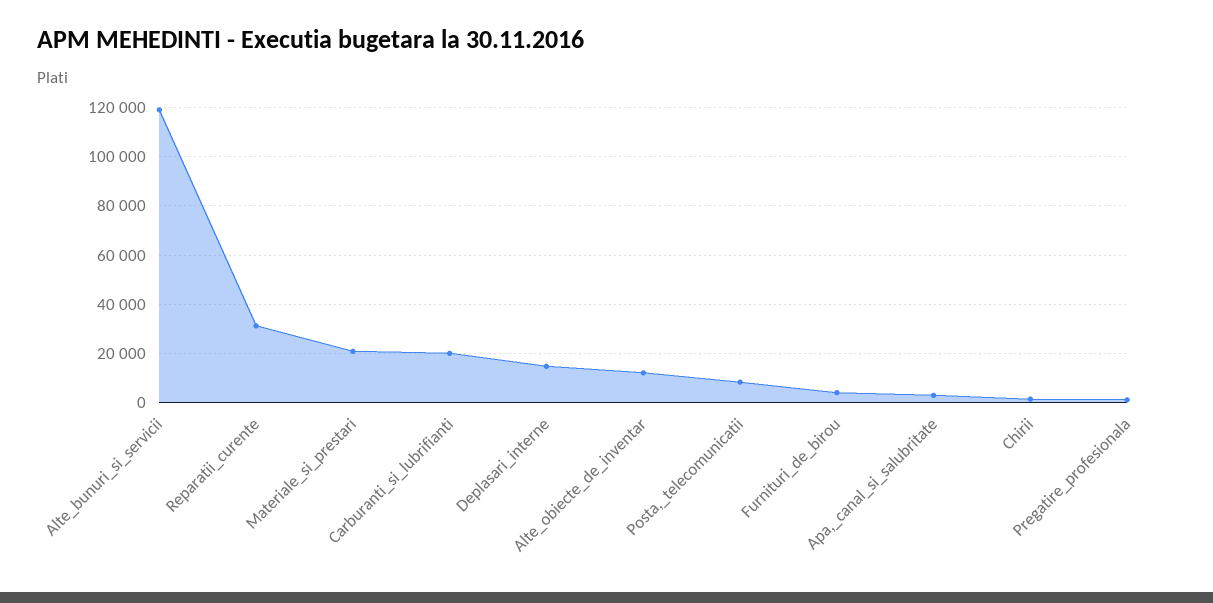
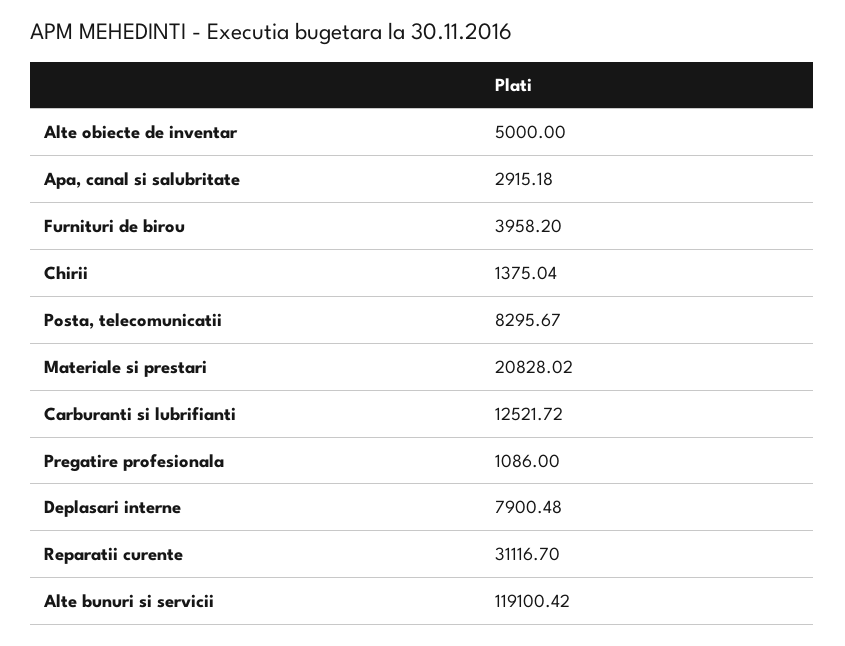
  {
    "Alte_bunuri_si_servicii": 119100.42,
    "Reparatii_curente": 31116.7,
    "Materiale_si_prestari": 20828.02,
-   "Carburanti_si_lubrifianti": 20000,
+   "Carburanti_si_lubrifianti": 12521.72,
-   "Deplasari_interne": 15000,
+   "Deplasari_interne": 7900.48,
-   "Alte_obiecte_de_inventar": 12500,
+   "Alte_obiecte_de_inventar": 5000,
    "Posta,_telecomunicatii": 8295.67,
    "Furnituri_de_birou": 3958.2,
    "Apa,_canal_si_salubritate": 2915.18,
    "Chirii": 1375.04,
    "Pregatire_profesionala": 1086
  }

